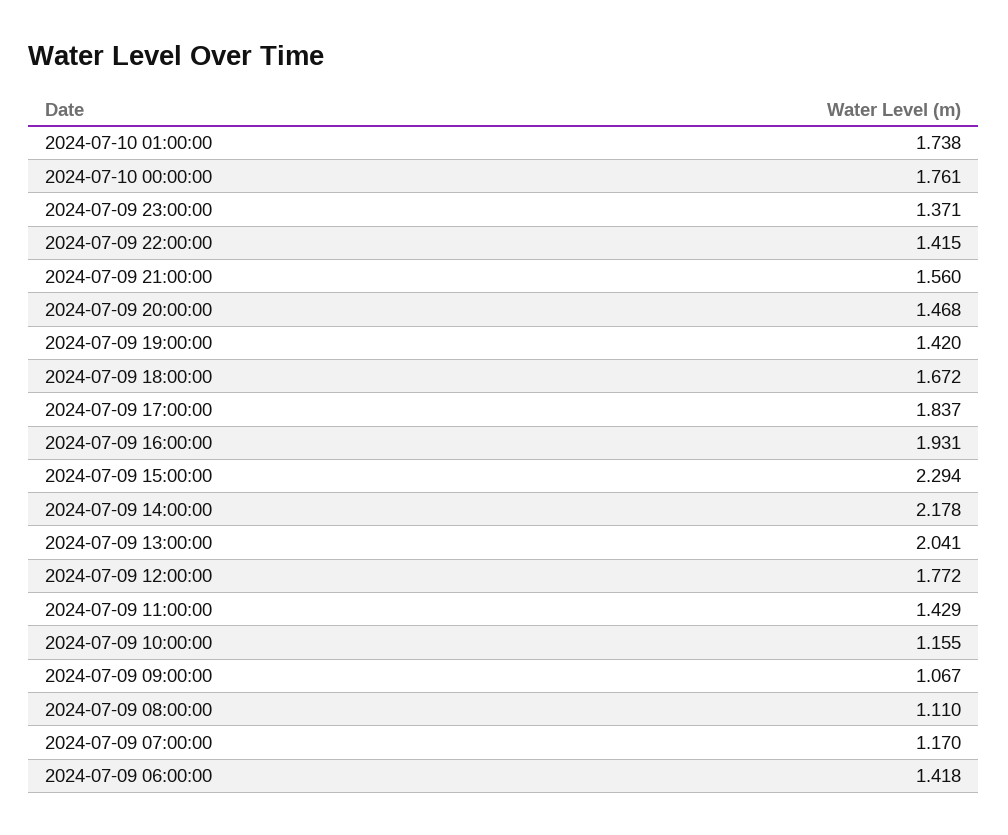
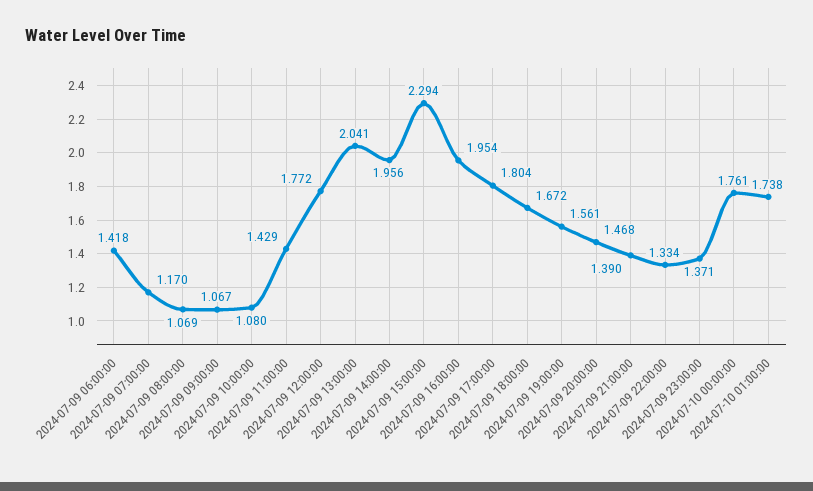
  {
    "2024-07-10 01:00:00": 1.738,
    "2024-07-10 00:00:00": 1.761,
    "2024-07-09 23:00:00": 1.371,
-   "2024-07-09 22:00:00": 1.415,
+   "2024-07-09 22:00:00": 1.334,
-   "2024-07-09 21:00:00": 1.56,
+   "2024-07-09 21:00:00": 1.39,
    "2024-07-09 20:00:00": 1.468,
-   "2024-07-09 19:00:00": 1.42,
+   "2024-07-09 19:00:00": 1.561,
    "2024-07-09 18:00:00": 1.672,
-   "2024-07-09 17:00:00": 1.837,
+   "2024-07-09 17:00:00": 1.804,
-   "2024-07-09 16:00:00": 1.931,
+   "2024-07-09 16:00:00": 1.954,
    "2024-07-09 15:00:00": 2.294,
-   "2024-07-09 14:00:00": 2.178,
+   "2024-07-09 14:00:00": 1.956,
    "2024-07-09 13:00:00": 2.041,
    "2024-07-09 12:00:00": 1.772,
    "2024-07-09 11:00:00": 1.429,
-   "2024-07-09 10:00:00": 1.155,
+   "2024-07-09 10:00:00": 1.08,
    "2024-07-09 09:00:00": 1.067,
-   "2024-07-09 08:00:00": 1.11,
+   "2024-07-09 08:00:00": 1.069,
    "2024-07-09 07:00:00": 1.17,
    "2024-07-09 06:00:00": 1.418
  }

